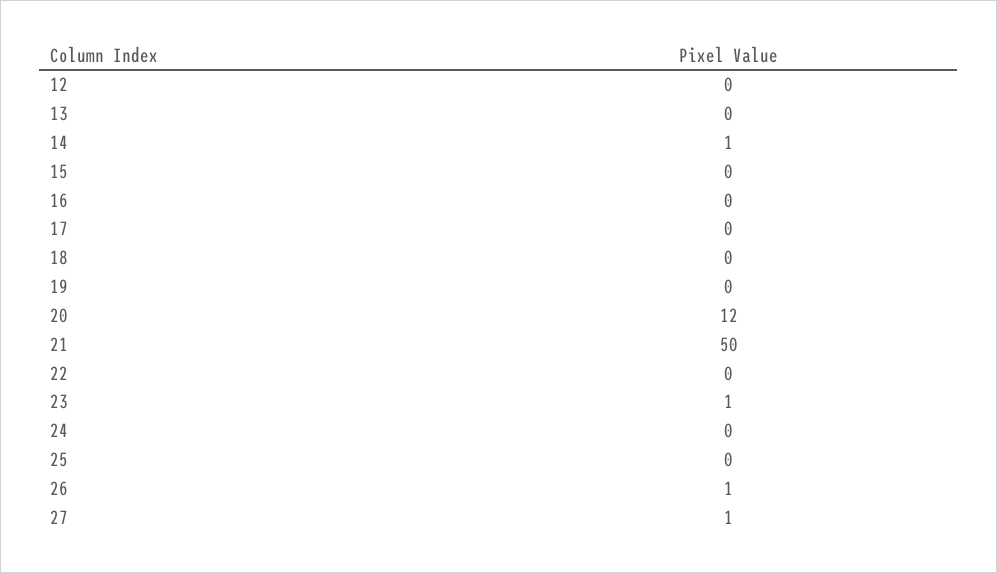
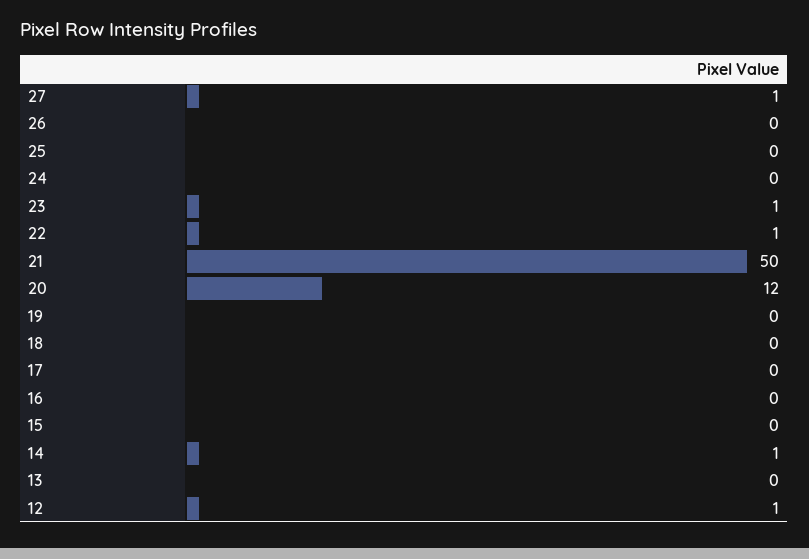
  {
-   "12": 0,
+   "12": 1,
    "13": 0,
    "14": 1,
    "15": 0,
    "16": 0,
    "17": 0,
    "18": 0,
    "19": 0,
    "20": 12,
    "21": 50,
-   "22": 0,
+   "22": 1,
    "23": 1,
    "24": 0,
    "25": 0,
-   "26": 1,
+   "26": 0,
    "27": 1
  }

